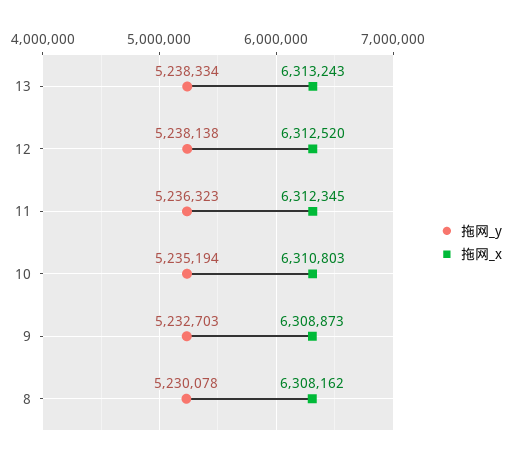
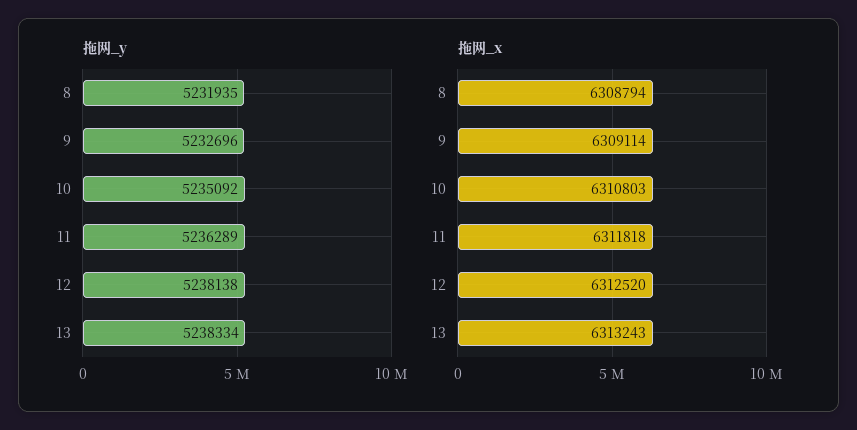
  {
    "拖网_y": {
      "13": 5238334,
      "12": 5238138,
-     "11": 5236323,
+     "11": 5236289,
-     "10": 5235194,
+     "10": 5235092,
-     "9": 5232703,
+     "9": 5232696,
-     "8": 5230078
+     "8": 5231935
    },
    "拖网_x": {
      "13": 6313243,
      "12": 6312520,
-     "11": 6312345,
+     "11": 6311818,
      "10": 6310803,
-     "9": 6308873,
+     "9": 6309114,
-     "8": 6308162
+     "8": 6308794
    }
  }

